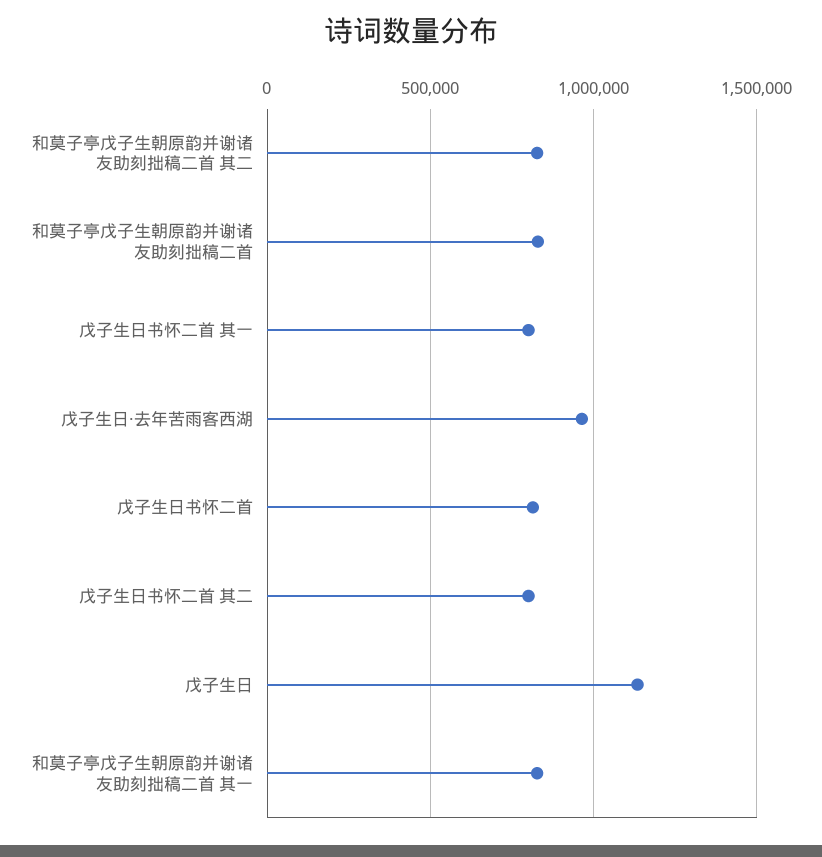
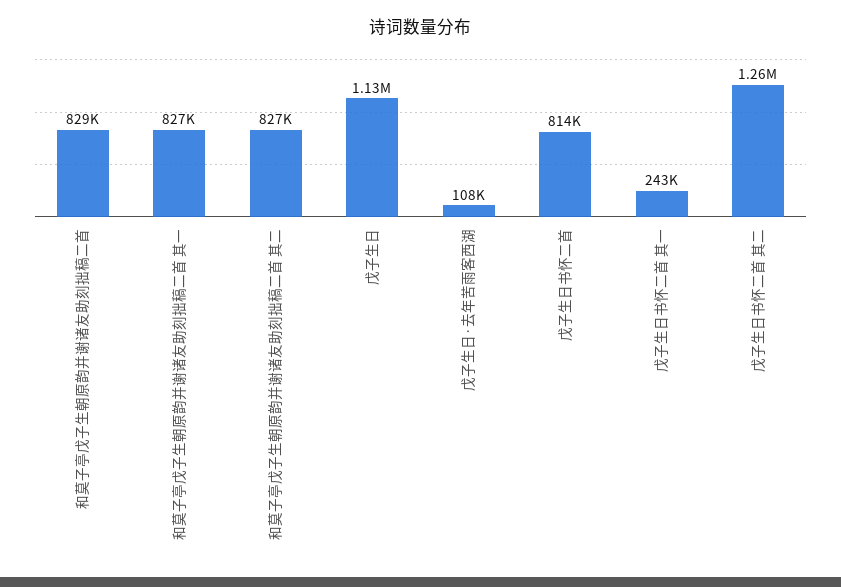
  {
    "和莫子亭戊子生朝原韵并谢诸友助刻拙稿二首 其二": 827000,
    "和莫子亭戊子生朝原韵并谢诸友助刻拙稿二首": 829000,
-   "戊子生日书怀二首 其一": 800000,
+   "戊子生日书怀二首 其一": 243000,
-   "戊子生日·去年苦雨客西湖": 950000,
+   "戊子生日·去年苦雨客西湖": 108000,
    "戊子生日书怀二首": 814000,
-   "戊子生日书怀二首 其二": 800000,
+   "戊子生日书怀二首 其二": 1260000,
    "戊子生日": 1130000,
    "和莫子亭戊子生朝原韵并谢诸友助刻拙稿二首 其一": 827000
  }

